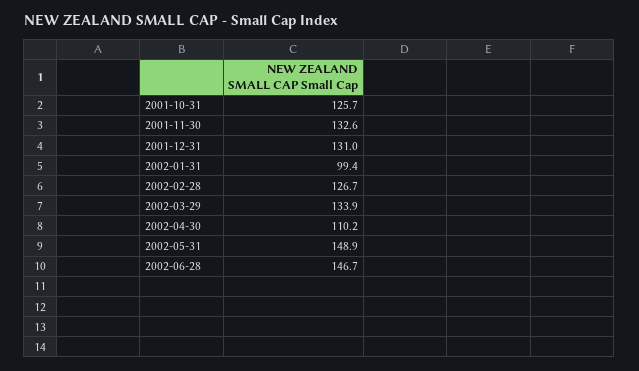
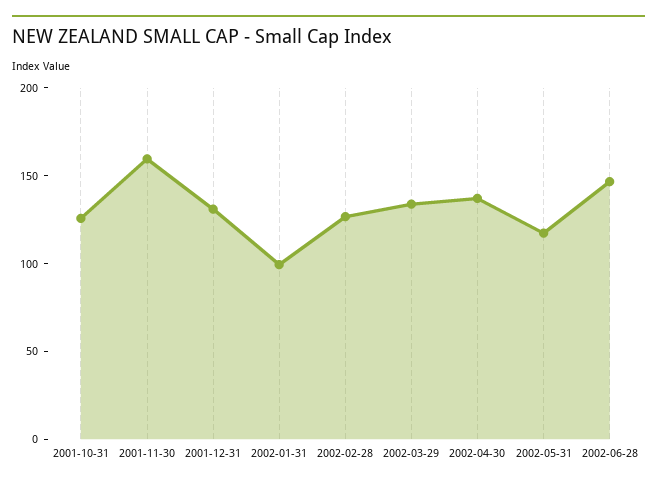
  {
    "2001-10-31": 125.7,
-   "2001-11-30": 132.6,
+   "2001-11-30": 160,
    "2001-12-31": 131,
    "2002-01-31": 99.4,
    "2002-02-28": 126.7,
    "2002-03-29": 133.9,
-   "2002-04-30": 110.2,
+   "2002-04-30": 140,
-   "2002-05-31": 148.9,
+   "2002-05-31": 120,
    "2002-06-28": 146.7
  }

